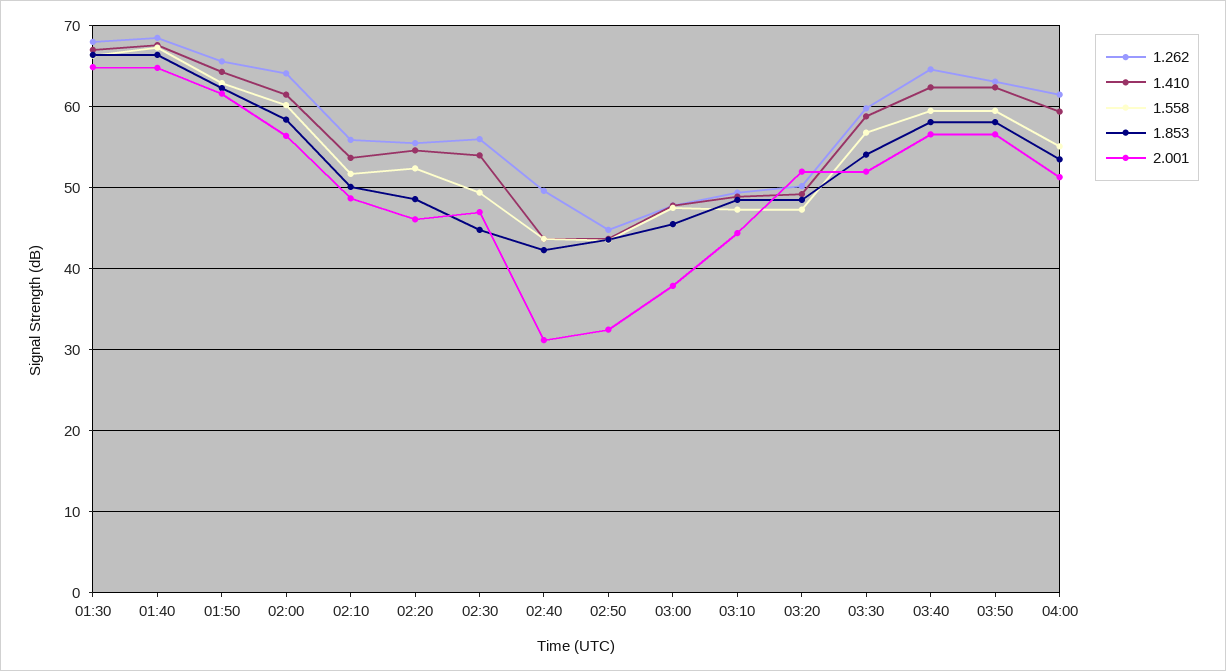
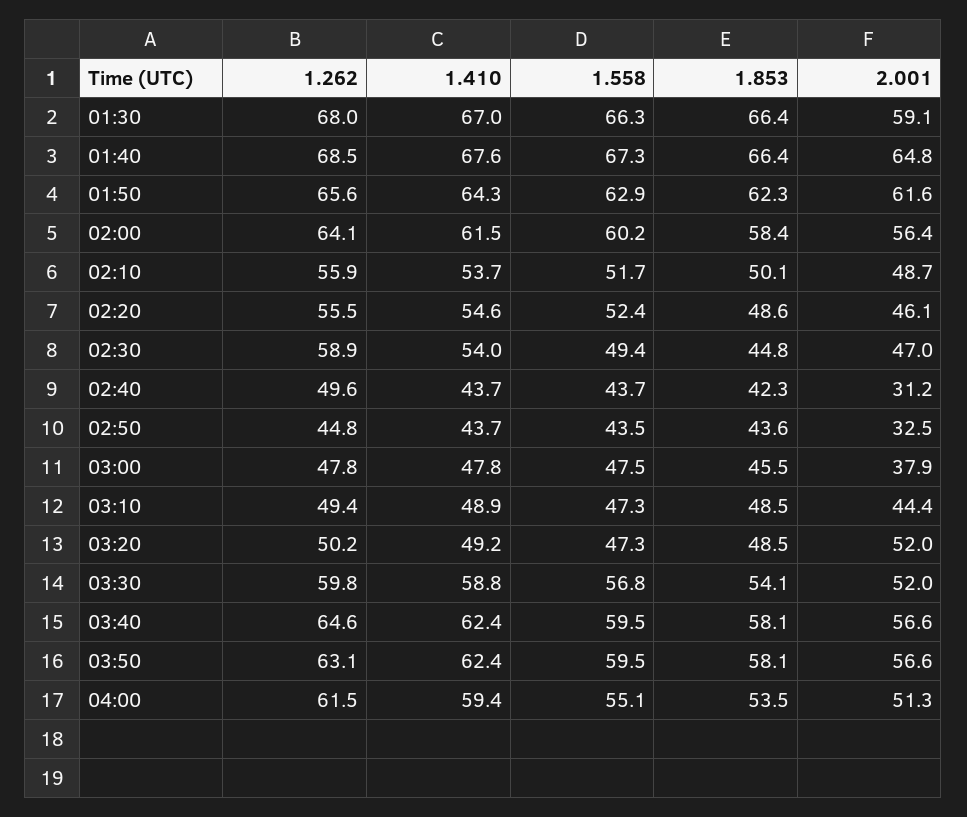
  {
    "1.262": {
      "01:30": 68,
      "01:40": 68.5,
      "01:50": 65.6,
      "02:00": 64.1,
      "02:10": 55.9,
      "02:20": 55.5,
-     "02:30": 56,
+     "02:30": 58.9,
      "02:40": 49.6,
      "02:50": 44.8,
      "03:00": 47.8,
      "03:10": 49.4,
      "03:20": 50.2,
      "03:30": 59.8,
      "03:40": 64.6,
      "03:50": 63.1,
      "04:00": 61.5
    },
    "1.410": {
      "01:30": 67,
      "01:40": 67.6,
      "01:50": 64.3,
      "02:00": 61.5,
      "02:10": 53.7,
      "02:20": 54.6,
      "02:30": 54,
      "02:40": 43.7,
      "02:50": 43.7,
      "03:00": 47.8,
      "03:10": 48.9,
      "03:20": 49.2,
      "03:30": 58.8,
      "03:40": 62.4,
      "03:50": 62.4,
      "04:00": 59.4
    },
    "1.558": {
      "01:30": 66.3,
      "01:40": 67.3,
      "01:50": 62.9,
      "02:00": 60.2,
      "02:10": 51.7,
      "02:20": 52.4,
      "02:30": 49.4,
      "02:40": 43.7,
      "02:50": 43.5,
      "03:00": 47.5,
      "03:10": 47.3,
      "03:20": 47.3,
      "03:30": 56.8,
      "03:40": 59.5,
      "03:50": 59.5,
      "04:00": 55.1
    },
    "1.853": {
      "01:30": 66.4,
      "01:40": 66.4,
      "01:50": 62.3,
      "02:00": 58.4,
      "02:10": 50.1,
      "02:20": 48.6,
      "02:30": 44.8,
      "02:40": 42.3,
      "02:50": 43.6,
      "03:00": 45.5,
      "03:10": 48.5,
      "03:20": 48.5,
      "03:30": 54.1,
      "03:40": 58.1,
      "03:50": 58.1,
      "04:00": 53.5
    },
    "2.001": {
-     "01:30": 65,
+     "01:30": 59.1,
      "01:40": 64.8,
      "01:50": 61.6,
      "02:00": 56.4,
      "02:10": 48.7,
      "02:20": 46.1,
      "02:30": 47,
      "02:40": 31.2,
      "02:50": 32.5,
      "03:00": 37.9,
      "03:10": 44.4,
      "03:20": 52,
      "03:30": 52,
      "03:40": 56.6,
      "03:50": 56.6,
      "04:00": 51.3
    }
  }

